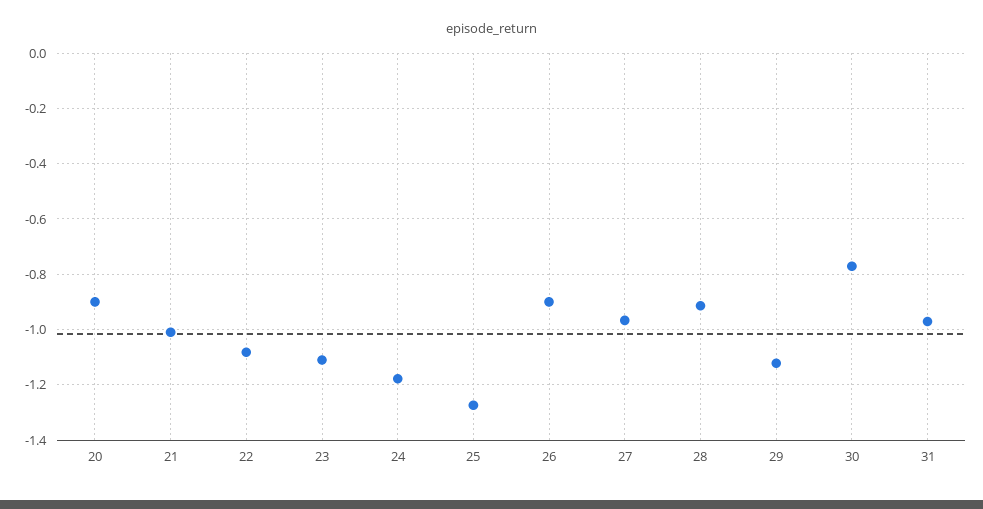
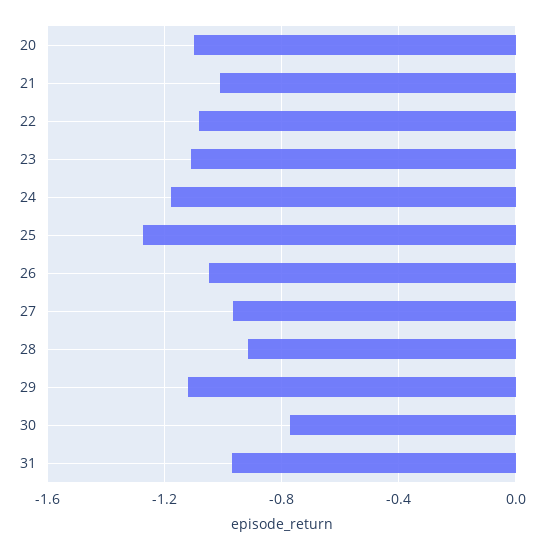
  {
-   "20": -0.9,
+   "20": -1.1,
    "21": -1,
    "22": -1.075,
    "23": -1.1,
    "24": -1.175,
    "25": -1.275,
-   "26": -0.9,
+   "26": -1.05,
    "27": -0.975,
    "28": -0.925,
    "29": -1.125,
    "30": -0.775,
    "31": -0.975
  }

